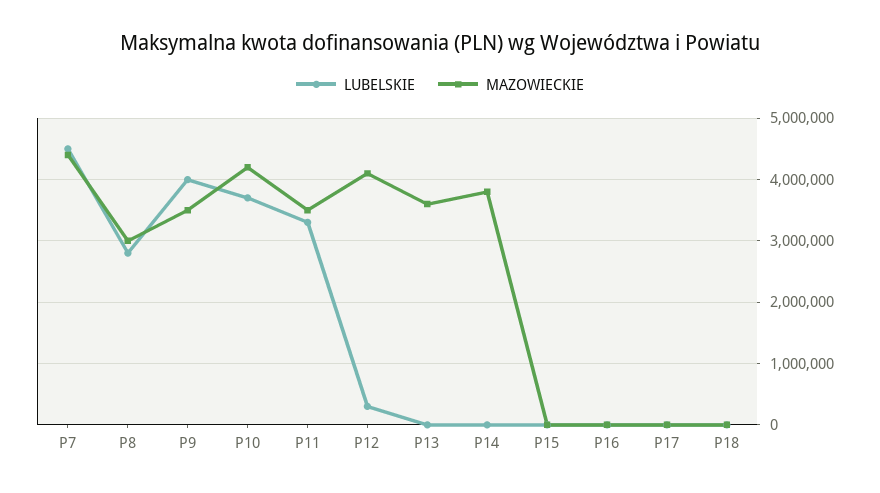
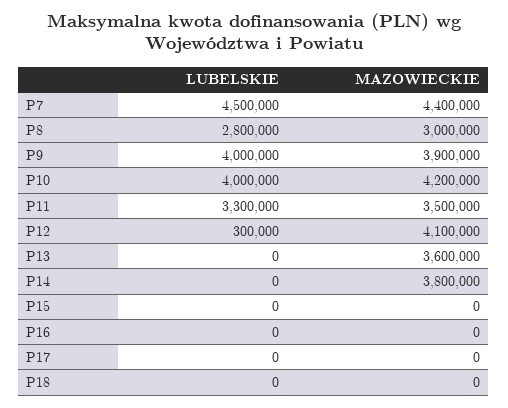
  {
    "LUBELSKIE": {
      "P7": 4500000,
      "P8": 2800000,
      "P9": 4000000,
-     "P10": 3700000,
+     "P10": 4000000,
      "P11": 3300000,
      "P12": 300000,
      "P13": 0,
      "P14": 0,
      "P15": 0,
      "P16": 0,
      "P17": 0,
      "P18": 0
    },
    "MAZOWIECKIE": {
      "P7": 4400000,
      "P8": 3000000,
-     "P9": 3500000,
+     "P9": 3900000,
      "P10": 4200000,
      "P11": 3500000,
      "P12": 4100000,
      "P13": 3600000,
      "P14": 3800000,
      "P15": 0,
      "P16": 0,
      "P17": 0,
      "P18": 0
    }
  }

